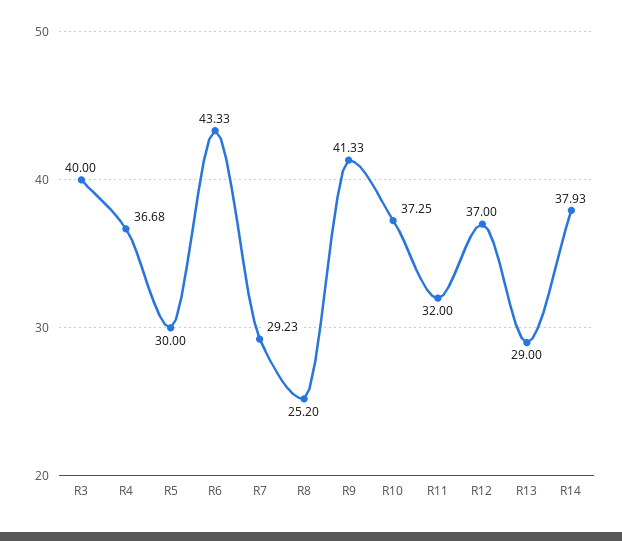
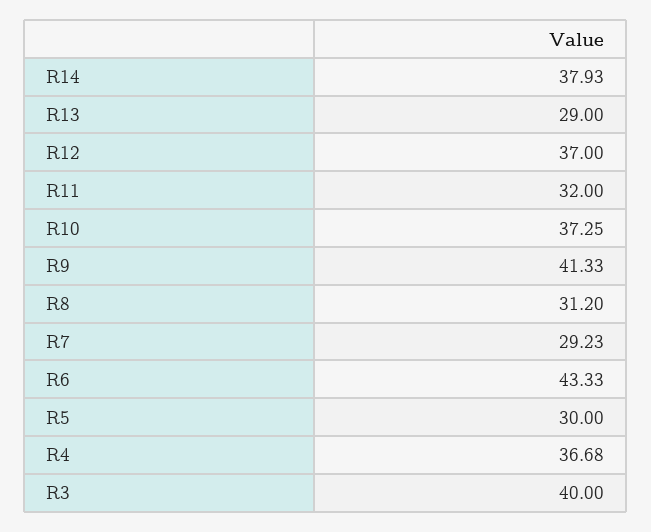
  {
    "R3": 40,
    "R4": 36.68,
    "R5": 30,
    "R6": 43.33,
    "R7": 29.23,
-   "R8": 25.2,
+   "R8": 31.2,
    "R9": 41.33,
    "R10": 37.25,
    "R11": 32,
    "R12": 37,
    "R13": 29,
    "R14": 37.93
  }

